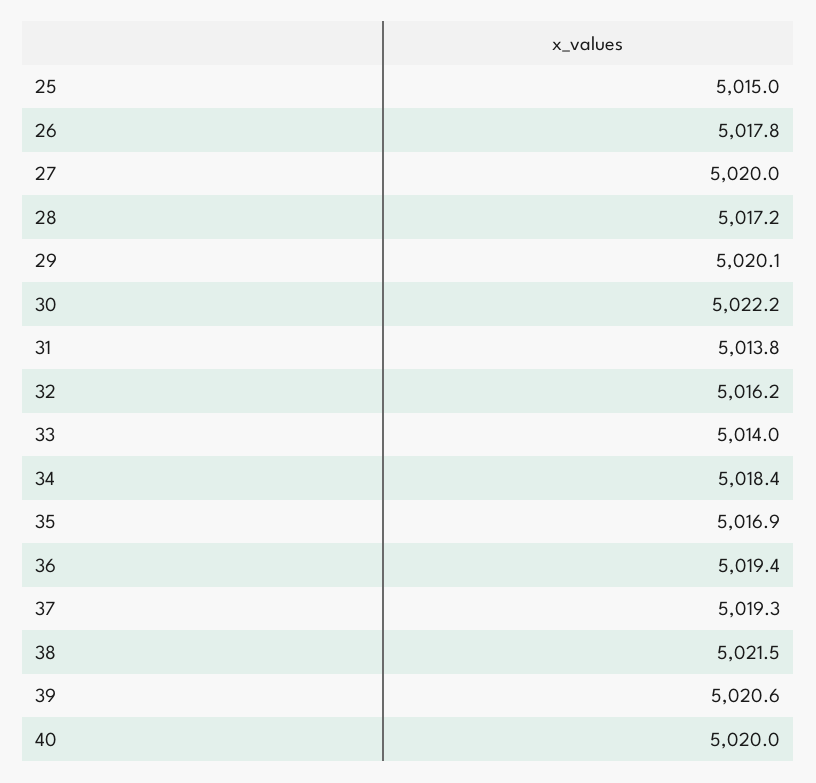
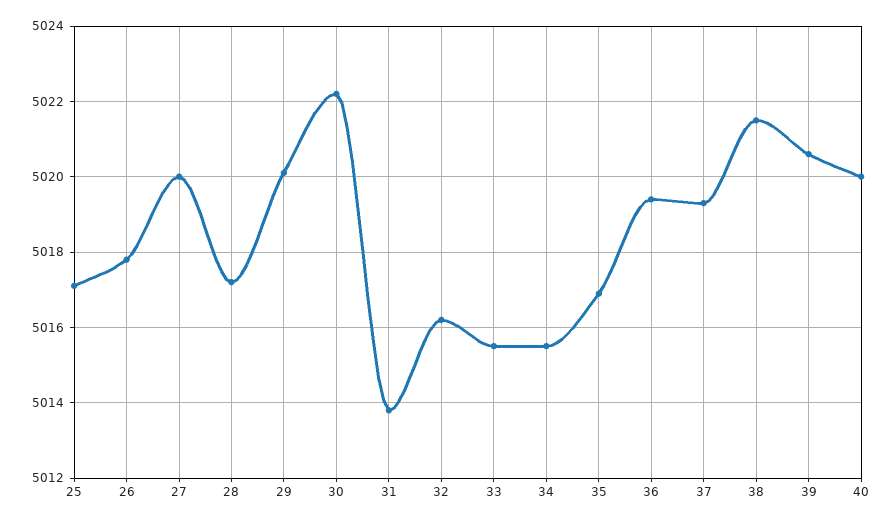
  {
-   "25": 5015,
+   "25": 5017,
    "26": 5017.8,
    "27": 5020,
    "28": 5017.2,
    "29": 5020.1,
    "30": 5022.2,
    "31": 5013.8,
    "32": 5016.2,
-   "33": 5014,
+   "33": 5015.5,
-   "34": 5018.4,
+   "34": 5015.5,
    "35": 5016.9,
    "36": 5019.4,
    "37": 5019.3,
    "38": 5021.5,
    "39": 5020.6,
    "40": 5020
  }

